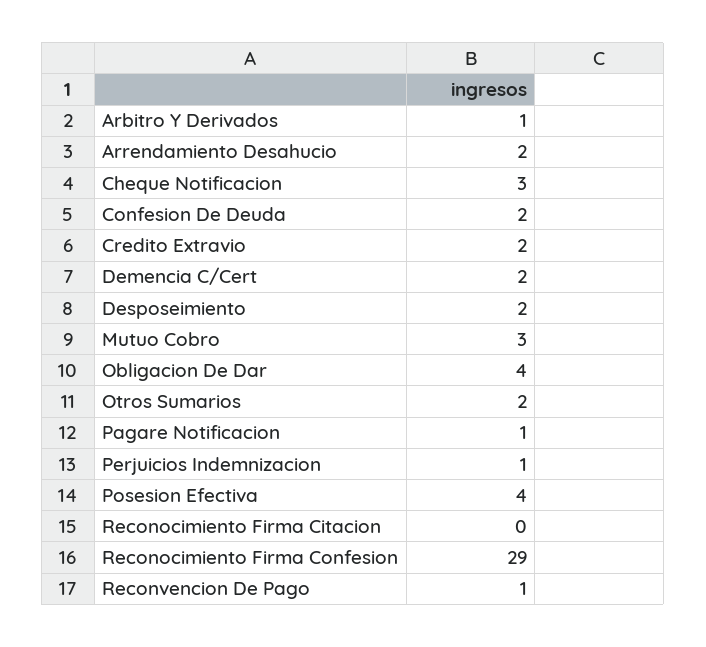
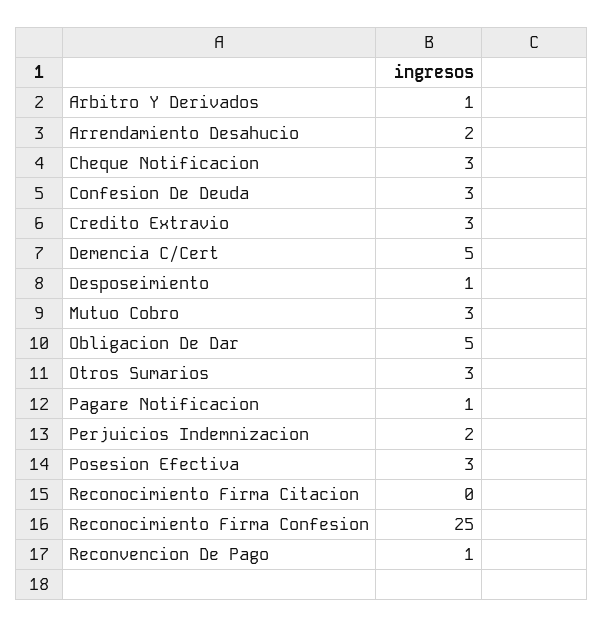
  {
    "Arbitro Y Derivados": 1,
    "Arrendamiento Desahucio": 2,
    "Cheque Notificacion": 3,
-   "Confesion De Deuda": 2,
+   "Confesion De Deuda": 3,
-   "Credito Extravio": 2,
+   "Credito Extravio": 3,
-   "Demencia C/Cert": 2,
+   "Demencia C/Cert": 5,
-   "Desposeimiento": 2,
+   "Desposeimiento": 1,
    "Mutuo Cobro": 3,
-   "Obligacion De Dar": 4,
+   "Obligacion De Dar": 5,
-   "Otros Sumarios": 2,
+   "Otros Sumarios": 3,
    "Pagare Notificacion": 1,
-   "Perjuicios Indemnizacion": 1,
+   "Perjuicios Indemnizacion": 2,
-   "Posesion Efectiva": 4,
+   "Posesion Efectiva": 3,
    "Reconocimiento Firma Citacion": 0,
-   "Reconocimiento Firma Confesion": 29,
+   "Reconocimiento Firma Confesion": 25,
    "Reconvencion De Pago": 1
  }

